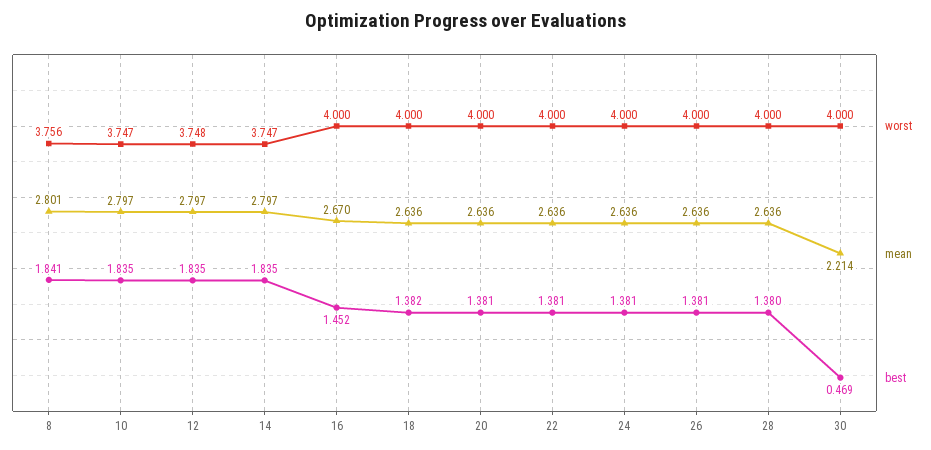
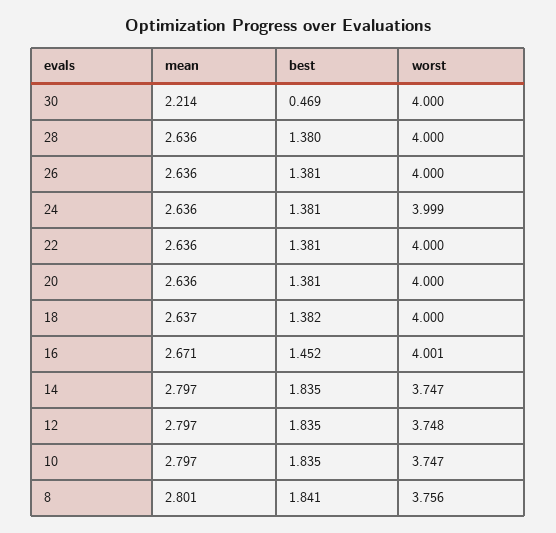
  {
    "worst": {
      "8": 3.756,
      "10": 3.747,
      "12": 3.748,
      "14": 3.747,
-     "16": 4,
+     "16": 4.001,
      "18": 4,
      "20": 4,
      "22": 4,
-     "24": 4,
+     "24": 3.999,
      "26": 4,
      "28": 4,
      "30": 4
    },
    "mean": {
      "8": 2.801,
      "10": 2.797,
      "12": 2.797,
      "14": 2.797,
-     "16": 2.67,
+     "16": 2.671,
-     "18": 2.636,
+     "18": 2.637,
      "20": 2.636,
      "22": 2.636,
      "24": 2.636,
      "26": 2.636,
      "28": 2.636,
      "30": 2.214
    },
    "best": {
      "8": 1.841,
      "10": 1.835,
      "12": 1.835,
      "14": 1.835,
      "16": 1.452,
      "18": 1.382,
      "20": 1.381,
      "22": 1.381,
      "24": 1.381,
      "26": 1.381,
      "28": 1.38,
      "30": 0.469
    }
  }

